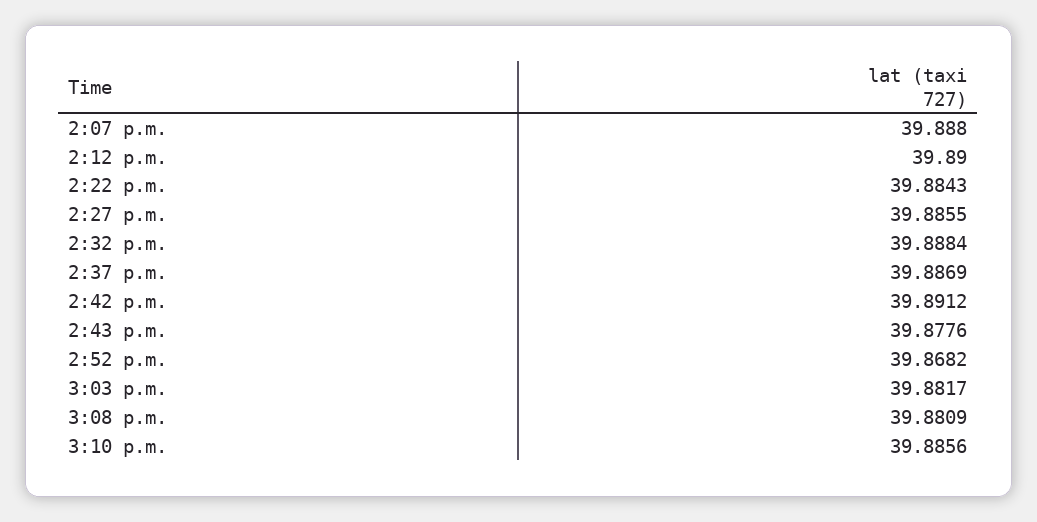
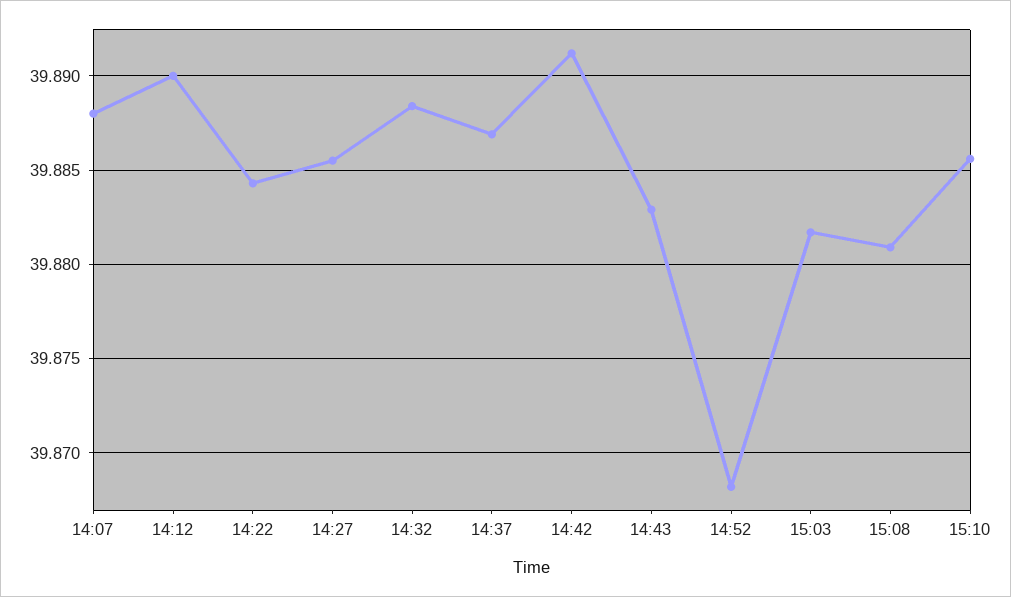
  {
    "2:07 p.m.": 39.888,
    "2:12 p.m.": 39.89,
    "2:22 p.m.": 39.8843,
    "2:27 p.m.": 39.8855,
    "2:32 p.m.": 39.8884,
    "2:37 p.m.": 39.8869,
    "2:42 p.m.": 39.8912,
-   "2:43 p.m.": 39.8776,
+   "2:43 p.m.": 39.883,
    "2:52 p.m.": 39.8682,
    "3:03 p.m.": 39.8817,
    "3:08 p.m.": 39.8809,
    "3:10 p.m.": 39.8856
  }

